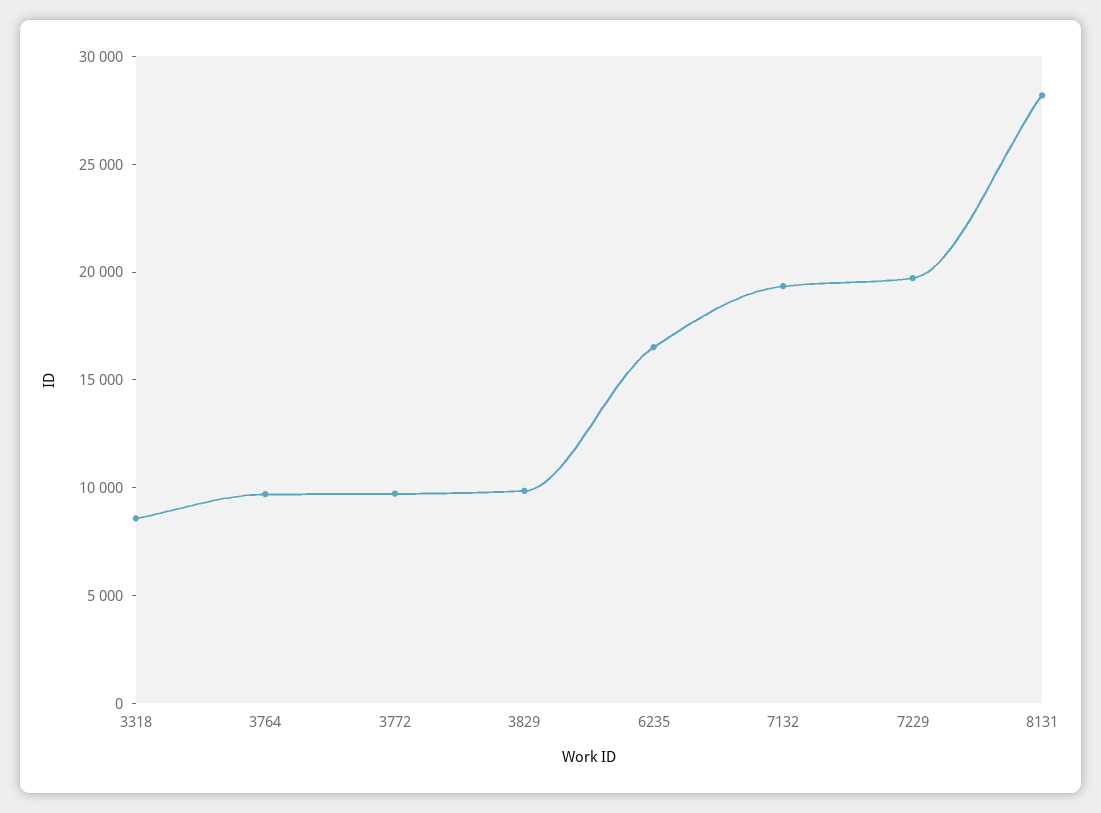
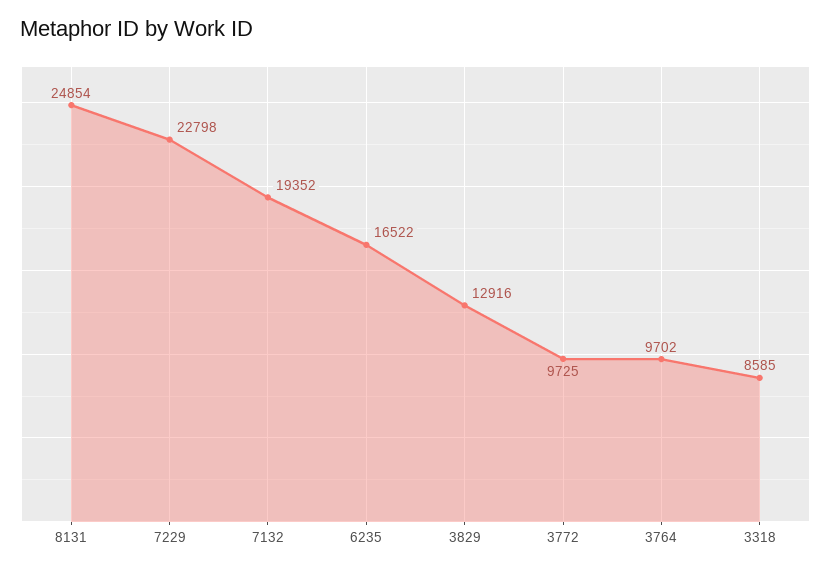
  {
    "3318": 8585,
    "3764": 9702,
    "3772": 9725,
-   "3829": 10000,
+   "3829": 12916,
    "6235": 16522,
    "7132": 19352,
-   "7229": 20000,
+   "7229": 22798,
-   "8131": 28000
+   "8131": 24854
  }

